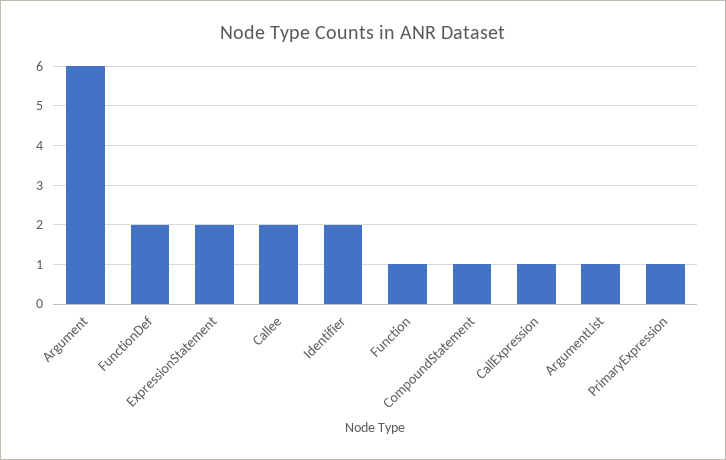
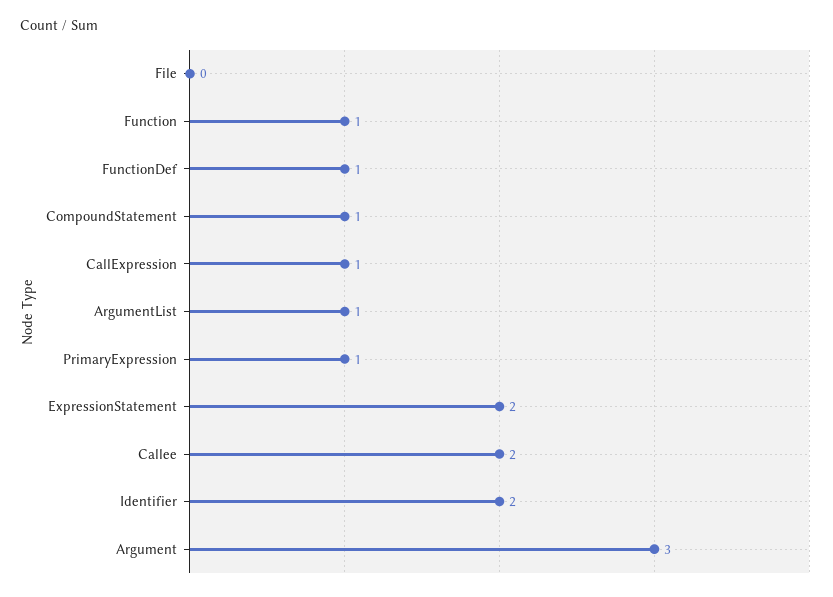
  {
-   "Argument": 6,
+   "Argument": 3,
-   "FunctionDef": 2,
+   "FunctionDef": 1,
    "ExpressionStatement": 2,
    "Callee": 2,
    "Identifier": 2,
    "Function": 1,
    "CompoundStatement": 1,
    "CallExpression": 1,
    "ArgumentList": 1,
-   "PrimaryExpression": 1
+   "PrimaryExpression": 1,
+   "File": 0
  }

